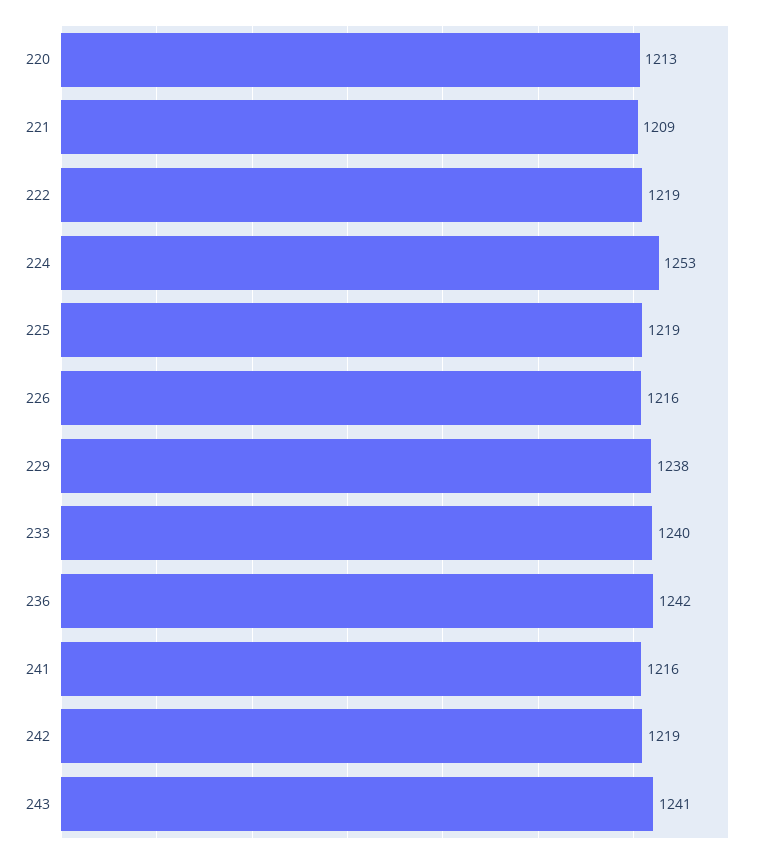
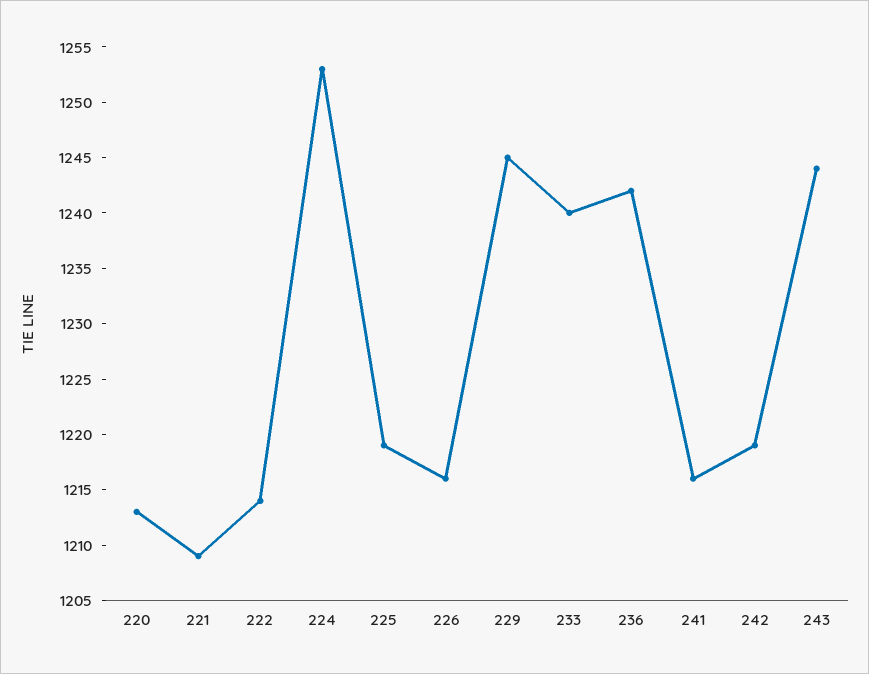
  {
    "220": 1213,
    "221": 1209,
-   "222": 1219,
+   "222": 1214,
    "224": 1253,
    "225": 1219,
    "226": 1216,
-   "229": 1238,
+   "229": 1245,
    "233": 1240,
    "236": 1242,
    "241": 1216,
    "242": 1219,
-   "243": 1241
+   "243": 1244
  }

